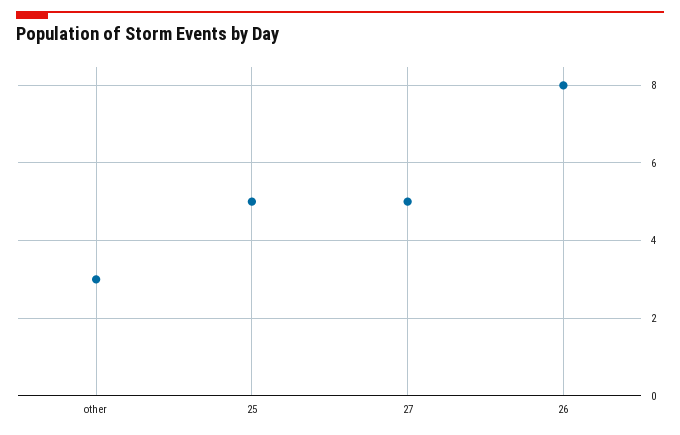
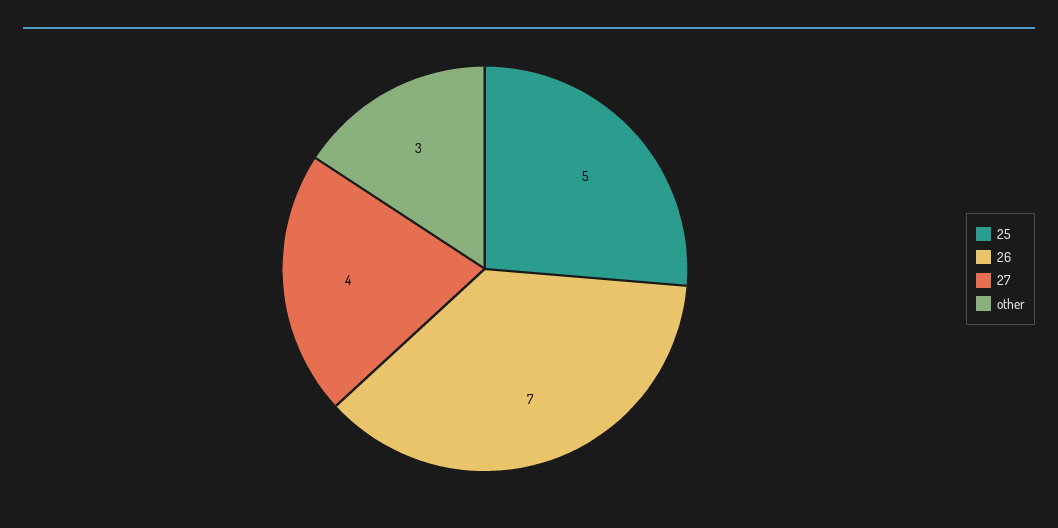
  {
    "other": 3,
    "25": 5,
-   "27": 5,
+   "27": 4,
-   "26": 8
+   "26": 7
  }

